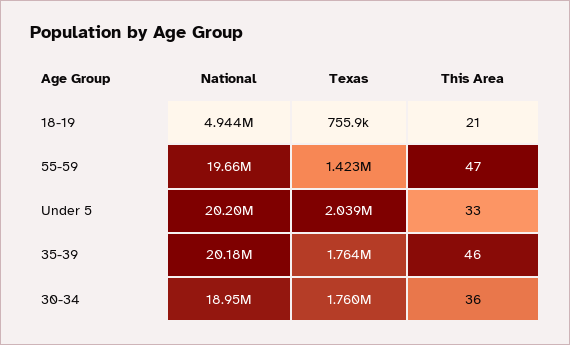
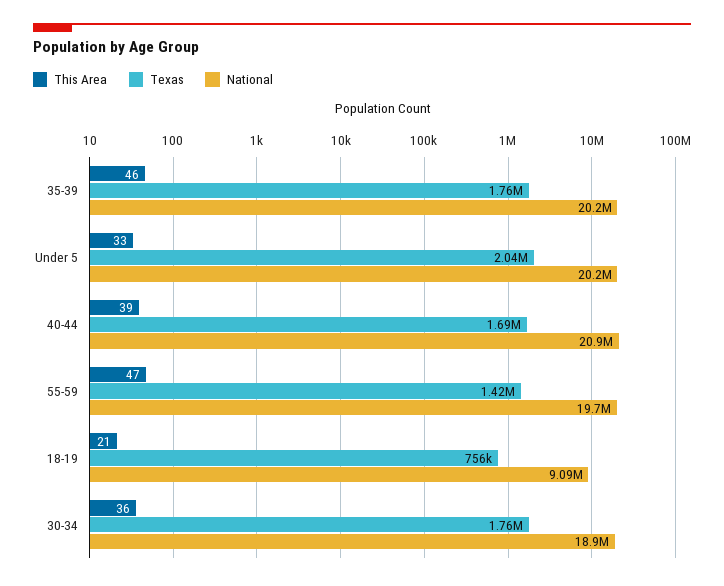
  {
    "National": {
-     "18-19": 4944000,
+     "18-19": 9090000,
      "55-59": 19660000,
      "Under 5": 20200000,
      "35-39": 20180000,
-     "30-34": 18950000
+     "30-34": 18950000,
+     "40-44": 20900000
    },
    "Texas": {
      "18-19": 755900,
      "55-59": 1423000,
      "Under 5": 2039000,
      "35-39": 1764000,
-     "30-34": 1760000
+     "30-34": 1760000,
+     "40-44": 1690000
    },
    "This Area": {
      "18-19": 21,
      "55-59": 47,
      "Under 5": 33,
      "35-39": 46,
-     "30-34": 36
+     "30-34": 36,
+     "40-44": 39
    }
  }

